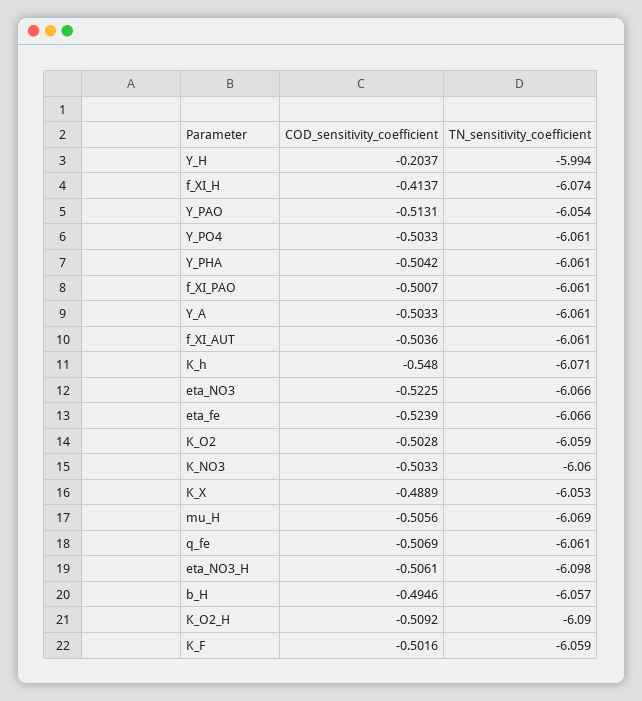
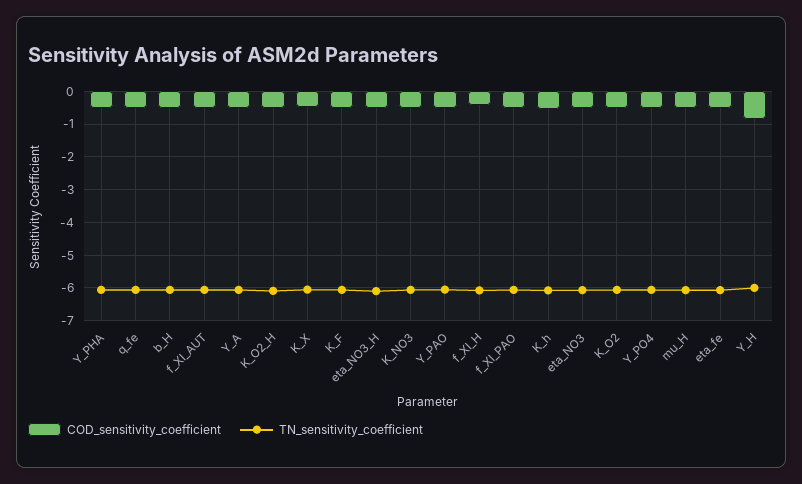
  {
    "COD_sensitivity_coefficient": {
-     "Y_H": -0.2037,
+     "Y_H": -0.8,
      "f_XI_H": -0.4137,
      "Y_PAO": -0.5131,
      "Y_PO4": -0.5033,
      "Y_PHA": -0.5042,
      "f_XI_PAO": -0.5007,
      "Y_A": -0.5033,
      "f_XI_AUT": -0.5036,
      "K_h": -0.548,
      "eta_NO3": -0.5225,
      "eta_fe": -0.5239,
      "K_O2": -0.5028,
      "K_NO3": -0.5033,
      "K_X": -0.4889,
      "mu_H": -0.5056,
      "q_fe": -0.5069,
      "eta_NO3_H": -0.5061,
      "b_H": -0.4946,
      "K_O2_H": -0.5092,
      "K_F": -0.5016
    },
    "TN_sensitivity_coefficient": {
      "Y_H": -5.994,
      "f_XI_H": -6.074,
      "Y_PAO": -6.054,
      "Y_PO4": -6.061,
      "Y_PHA": -6.061,
      "f_XI_PAO": -6.061,
      "Y_A": -6.061,
      "f_XI_AUT": -6.061,
      "K_h": -6.071,
      "eta_NO3": -6.066,
      "eta_fe": -6.066,
      "K_O2": -6.059,
      "K_NO3": -6.06,
      "K_X": -6.053,
      "mu_H": -6.069,
      "q_fe": -6.061,
      "eta_NO3_H": -6.098,
      "b_H": -6.057,
      "K_O2_H": -6.09,
      "K_F": -6.059
    }
  }

